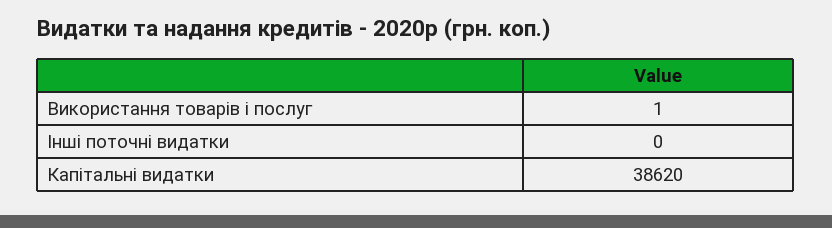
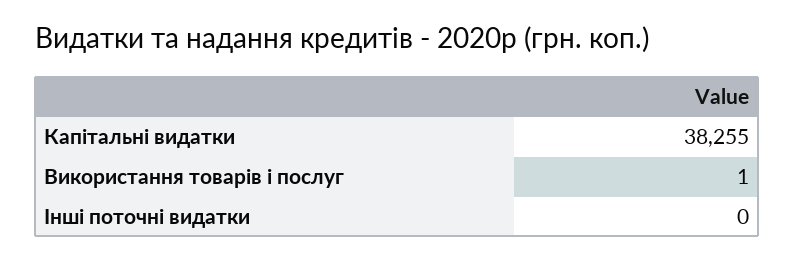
  {
    "Використання товарів і послуг": 1,
    "Інші поточні видатки": 0,
-   "Капітальні видатки": 38620
+   "Капітальні видатки": 38255
  }

